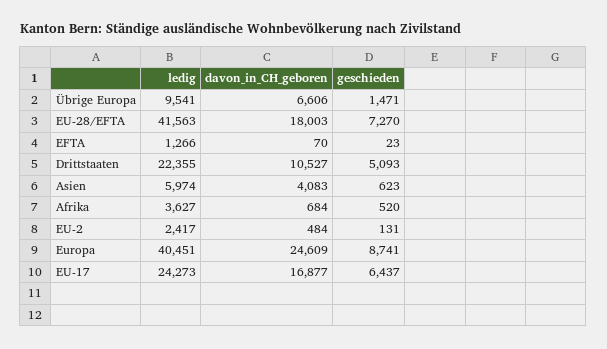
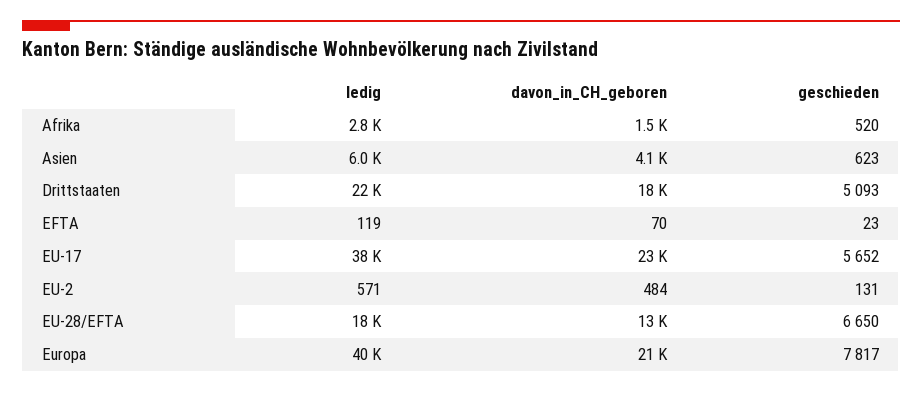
  {
    "ledig": {
-     "Übrige Europa": 9541,
-     "EU-28/EFTA": 41563,
+     "EU-28/EFTA": 18000,
-     "EFTA": 1266,
+     "EFTA": 119,
      "Drittstaaten": 22355,
      "Asien": 5974,
-     "Afrika": 3627,
+     "Afrika": 2800,
-     "EU-2": 2417,
+     "EU-2": 571,
      "Europa": 40451,
-     "EU-17": 24273
+     "EU-17": 38000
    },
    "davon_in_CH_geboren": {
-     "Übrige Europa": 6606,
-     "EU-28/EFTA": 18003,
+     "EU-28/EFTA": 13000,
      "EFTA": 70,
-     "Drittstaaten": 10527,
+     "Drittstaaten": 18000,
      "Asien": 4083,
-     "Afrika": 684,
+     "Afrika": 1500,
      "EU-2": 484,
-     "Europa": 24609,
+     "Europa": 21000,
-     "EU-17": 16877
+     "EU-17": 23000
    },
    "geschieden": {
-     "Übrige Europa": 1471,
-     "EU-28/EFTA": 7270,
+     "EU-28/EFTA": 6650,
      "EFTA": 23,
      "Drittstaaten": 5093,
      "Asien": 623,
      "Afrika": 520,
      "EU-2": 131,
-     "Europa": 8741,
+     "Europa": 7817,
-     "EU-17": 6437
+     "EU-17": 5652
    }
  }

